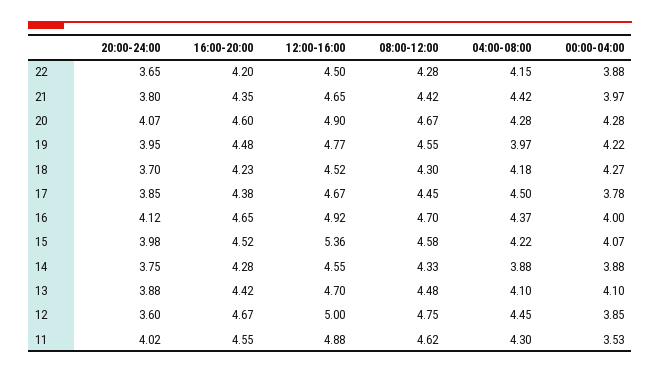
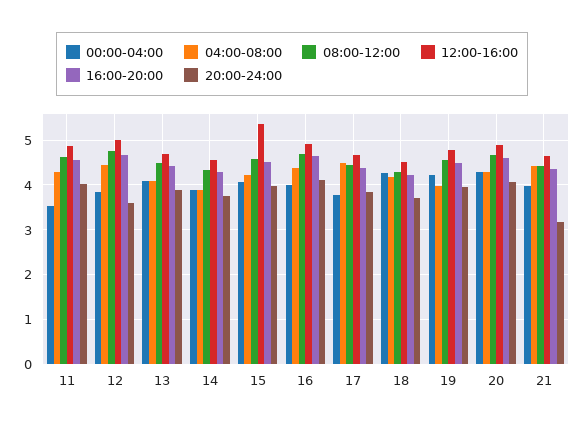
  {
    "20:00-24:00": {
-     "22": 3.65,
-     "21": 3.8,
+     "21": 3.2,
      "20": 4.07,
      "19": 3.95,
      "18": 3.7,
      "17": 3.85,
      "16": 4.12,
      "15": 3.98,
      "14": 3.75,
      "13": 3.88,
      "12": 3.6,
      "11": 4.02
    },
    "16:00-20:00": {
-     "22": 4.2,
      "21": 4.35,
      "20": 4.6,
      "19": 4.48,
      "18": 4.23,
      "17": 4.38,
      "16": 4.65,
      "15": 4.52,
      "14": 4.28,
      "13": 4.42,
      "12": 4.67,
      "11": 4.55
    },
    "12:00-16:00": {
-     "22": 4.5,
      "21": 4.65,
      "20": 4.9,
      "19": 4.77,
      "18": 4.52,
      "17": 4.67,
      "16": 4.92,
      "15": 5.36,
      "14": 4.55,
      "13": 4.7,
      "12": 5,
      "11": 4.88
    },
    "08:00-12:00": {
-     "22": 4.28,
      "21": 4.42,
      "20": 4.67,
      "19": 4.55,
      "18": 4.3,
      "17": 4.45,
      "16": 4.7,
      "15": 4.58,
      "14": 4.33,
      "13": 4.48,
      "12": 4.75,
      "11": 4.62
    },
    "04:00-08:00": {
-     "22": 4.15,
      "21": 4.42,
      "20": 4.28,
      "19": 3.97,
      "18": 4.18,
      "17": 4.5,
      "16": 4.37,
      "15": 4.22,
      "14": 3.88,
      "13": 4.1,
      "12": 4.45,
      "11": 4.3
    },
    "00:00-04:00": {
-     "22": 3.88,
      "21": 3.97,
      "20": 4.28,
      "19": 4.22,
      "18": 4.27,
      "17": 3.78,
      "16": 4,
      "15": 4.07,
      "14": 3.88,
      "13": 4.1,
      "12": 3.85,
      "11": 3.53
    }
  }

